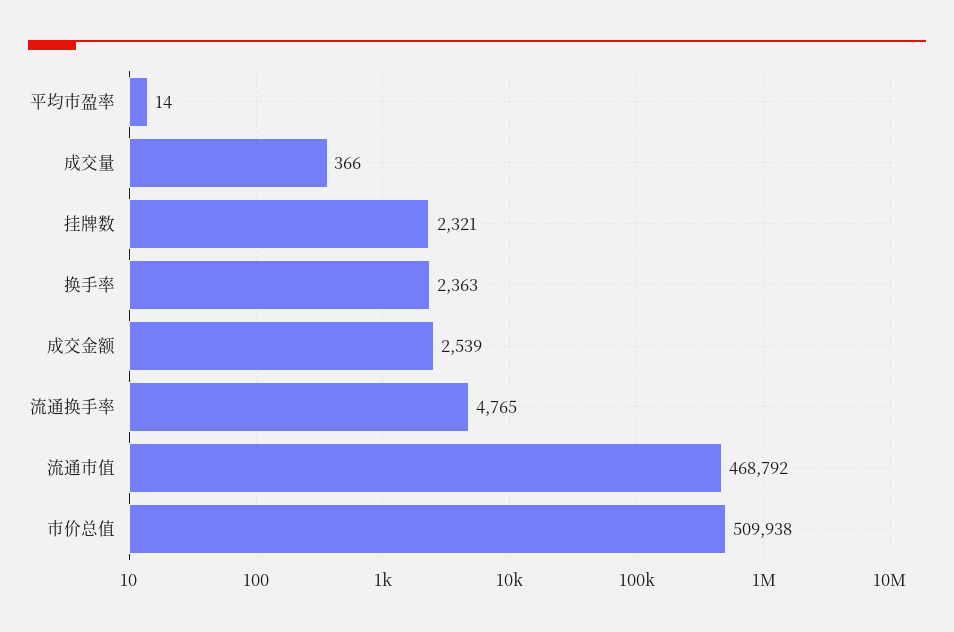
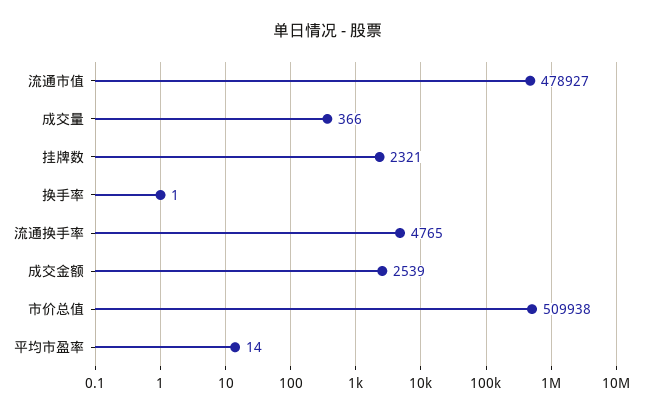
  {
    "平均市盈率": 14,
    "成交量": 366,
    "挂牌数": 2321,
-   "换手率": 2363,
+   "换手率": 1,
    "成交金额": 2539,
    "流通换手率": 4765,
-   "流通市值": 468792,
+   "流通市值": 478927,
    "市价总值": 509938
  }

